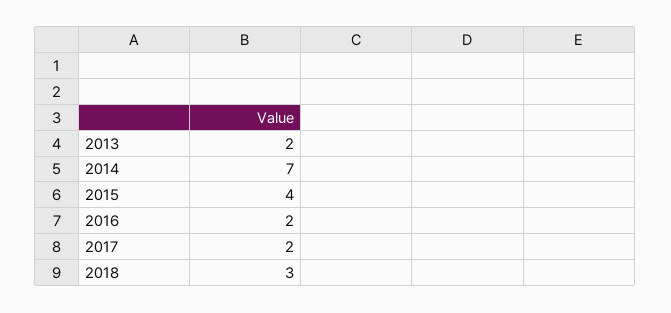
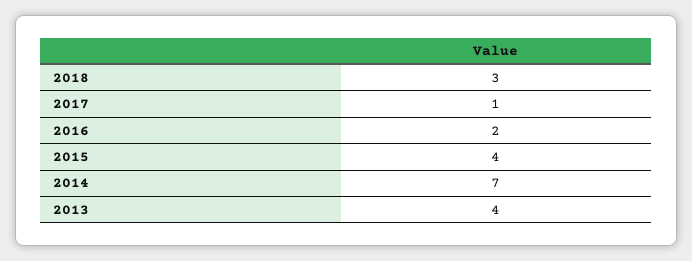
  {
-   "2013": 2,
+   "2013": 4,
    "2014": 7,
    "2015": 4,
    "2016": 2,
-   "2017": 2,
+   "2017": 1,
    "2018": 3
  }

